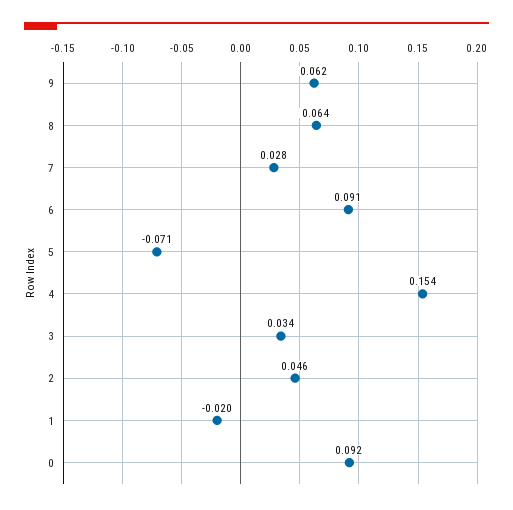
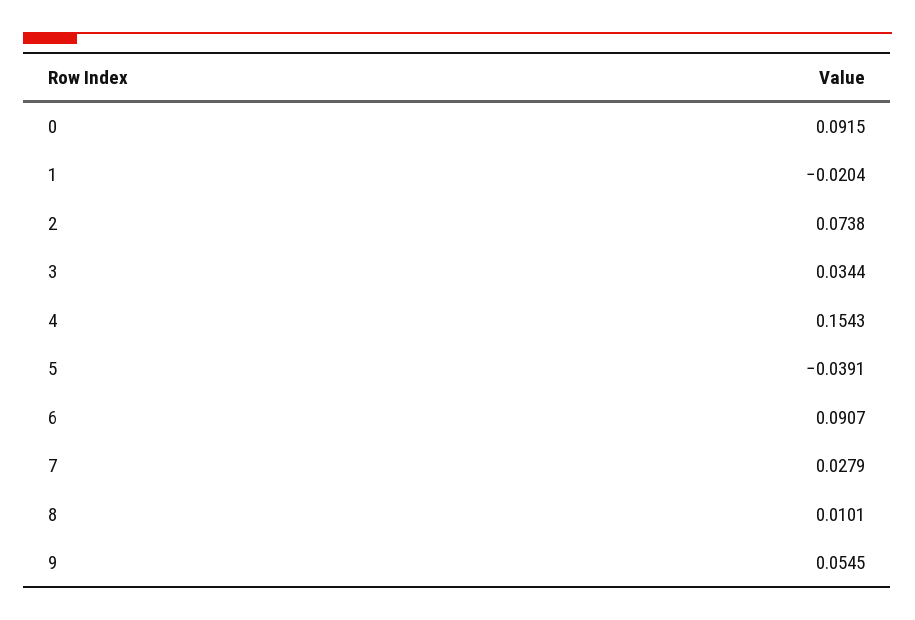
  {
-   "9": 0.062,
+   "9": 0.0545,
-   "8": 0.064,
+   "8": 0.0101,
    "7": 0.0279,
    "6": 0.0907,
-   "5": -0.071,
+   "5": -0.0391,
    "4": 0.1543,
    "3": 0.0344,
-   "2": 0.046,
+   "2": 0.0738,
    "1": -0.0204,
    "0": 0.0915
  }

